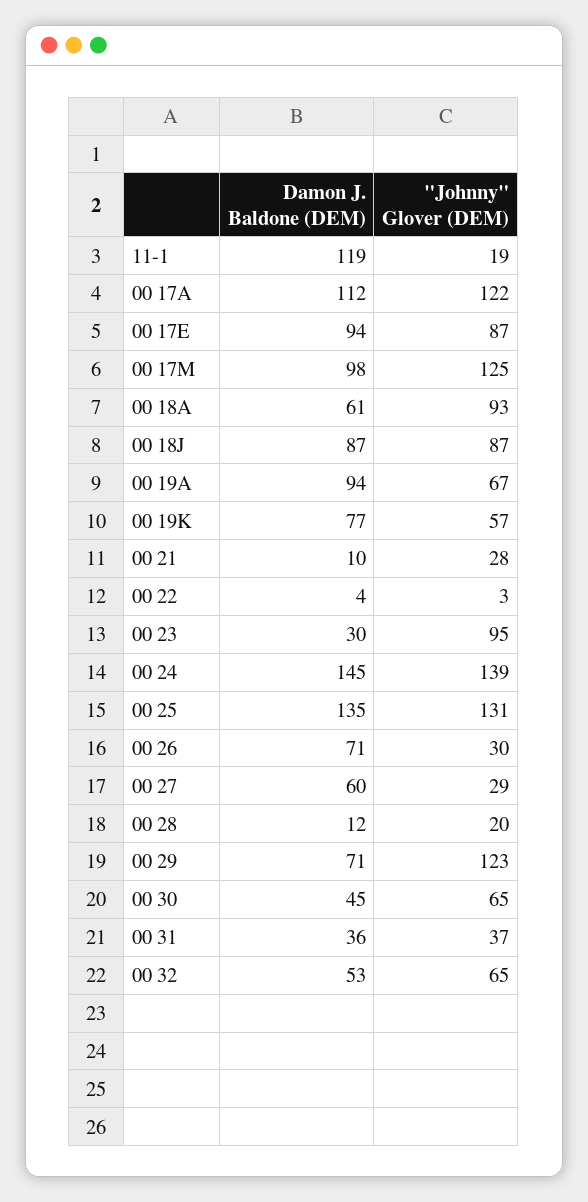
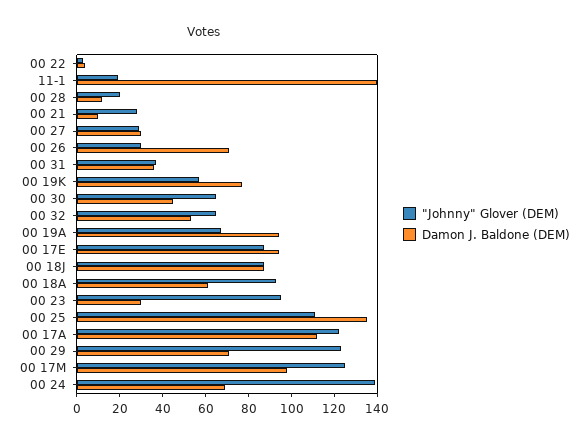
  {
    "Damon J. Baldone (DEM)": {
-     "11-1": 119,
+     "11-1": 140,
      "00 17A": 112,
      "00 17E": 94,
      "00 17M": 98,
      "00 18A": 61,
      "00 18J": 87,
      "00 19A": 94,
      "00 19K": 77,
      "00 21": 10,
      "00 22": 4,
      "00 23": 30,
-     "00 24": 145,
+     "00 24": 70,
      "00 25": 135,
      "00 26": 71,
-     "00 27": 60,
+     "00 27": 30,
      "00 28": 12,
      "00 29": 71,
      "00 30": 45,
      "00 31": 36,
      "00 32": 53
    },
    "\"Johnny\" Glover (DEM)": {
      "11-1": 19,
      "00 17A": 122,
      "00 17E": 87,
      "00 17M": 125,
      "00 18A": 93,
      "00 18J": 87,
      "00 19A": 67,
      "00 19K": 57,
      "00 21": 28,
      "00 22": 3,
      "00 23": 95,
      "00 24": 139,
-     "00 25": 131,
+     "00 25": 110,
      "00 26": 30,
      "00 27": 29,
      "00 28": 20,
      "00 29": 123,
      "00 30": 65,
      "00 31": 37,
      "00 32": 65
    }
  }

